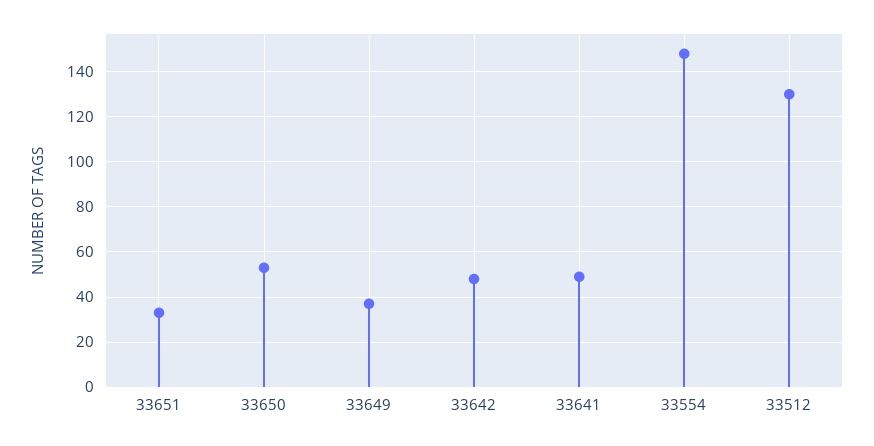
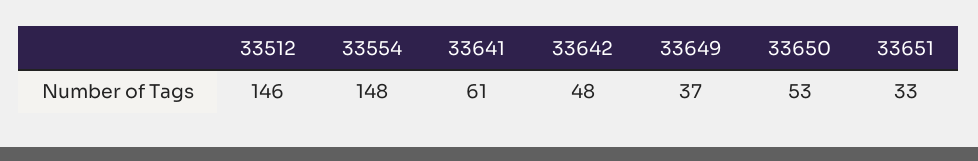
  {
    "33651": 33,
    "33650": 53,
    "33649": 37,
    "33642": 48,
-   "33641": 50,
+   "33641": 61,
    "33554": 148,
-   "33512": 130
+   "33512": 146
  }

